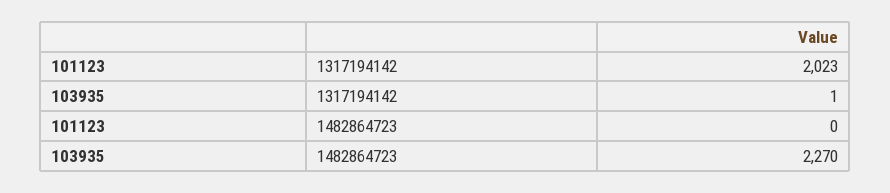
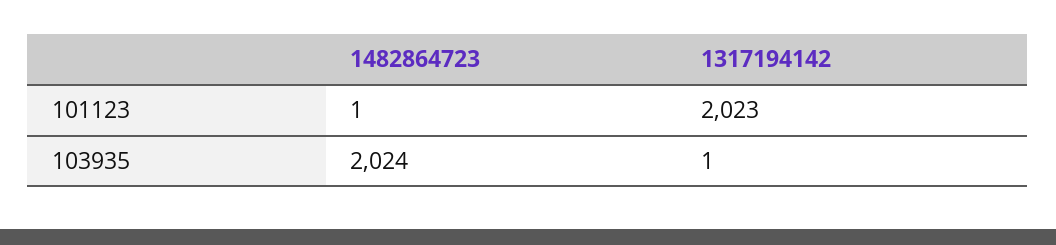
  {
    "101123": {
      "1317194142": 2023,
-     "1482864723": 0
+     "1482864723": 1
    },
    "103935": {
      "1317194142": 1,
-     "1482864723": 2270
+     "1482864723": 2024
    }
  }

